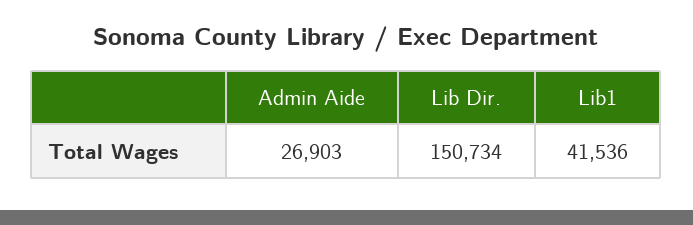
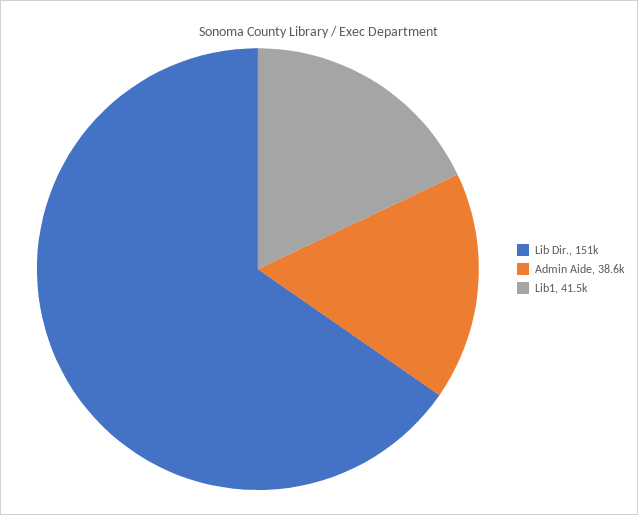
  {
-   "Admin Aide": 26903,
+   "Admin Aide": 38600,
    "Lib Dir.": 150734,
    "Lib1": 41536
  }

